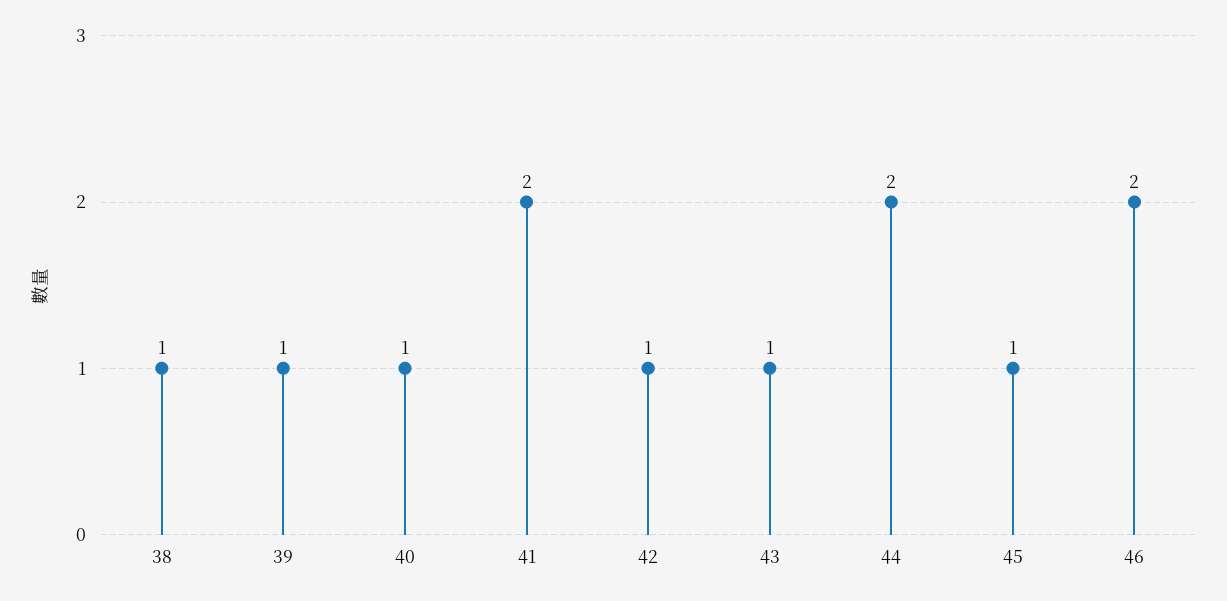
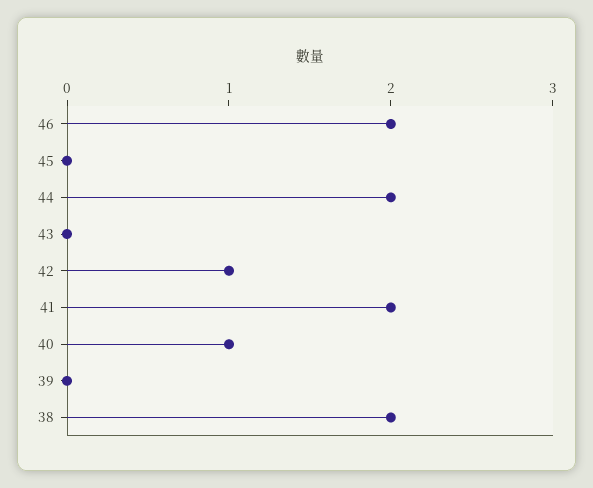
  {
-   "38": 1,
+   "38": 2,
-   "39": 1,
+   "39": 0,
    "40": 1,
    "41": 2,
    "42": 1,
-   "43": 1,
+   "43": 0,
    "44": 2,
-   "45": 1,
+   "45": 0,
    "46": 2
  }

